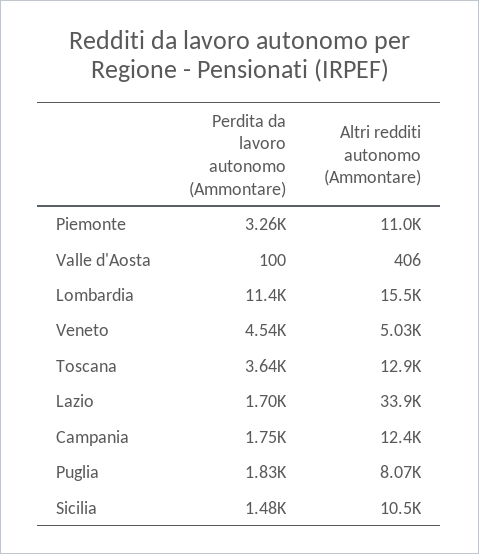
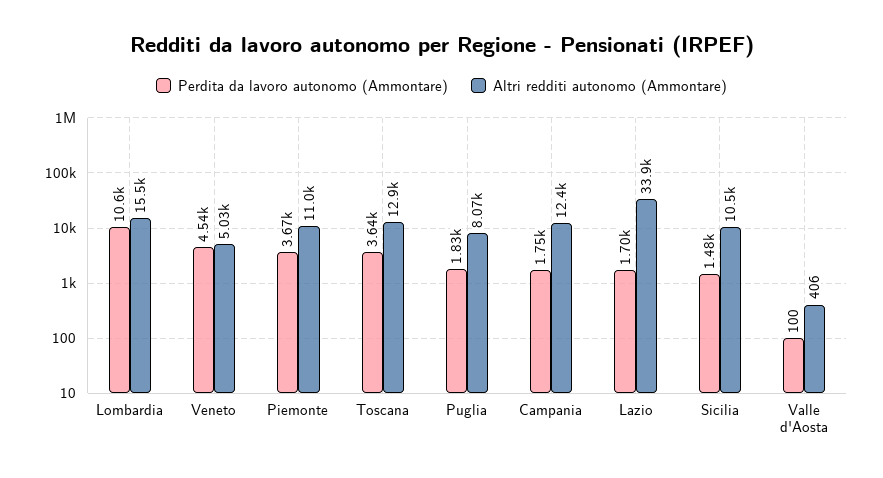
  {
    "Perdita da lavoro autonomo (Ammontare)": {
-     "Piemonte": 3260,
+     "Piemonte": 3670,
      "Valle d'Aosta": 100,
-     "Lombardia": 11400,
+     "Lombardia": 10600,
      "Veneto": 4540,
      "Toscana": 3640,
      "Lazio": 1700,
      "Campania": 1750,
      "Puglia": 1830,
      "Sicilia": 1480
    },
    "Altri redditi autonomo (Ammontare)": {
      "Piemonte": 11000,
      "Valle d'Aosta": 406,
      "Lombardia": 15500,
      "Veneto": 5030,
      "Toscana": 12900,
      "Lazio": 33900,
      "Campania": 12400,
      "Puglia": 8070,
      "Sicilia": 10500
    }
  }

